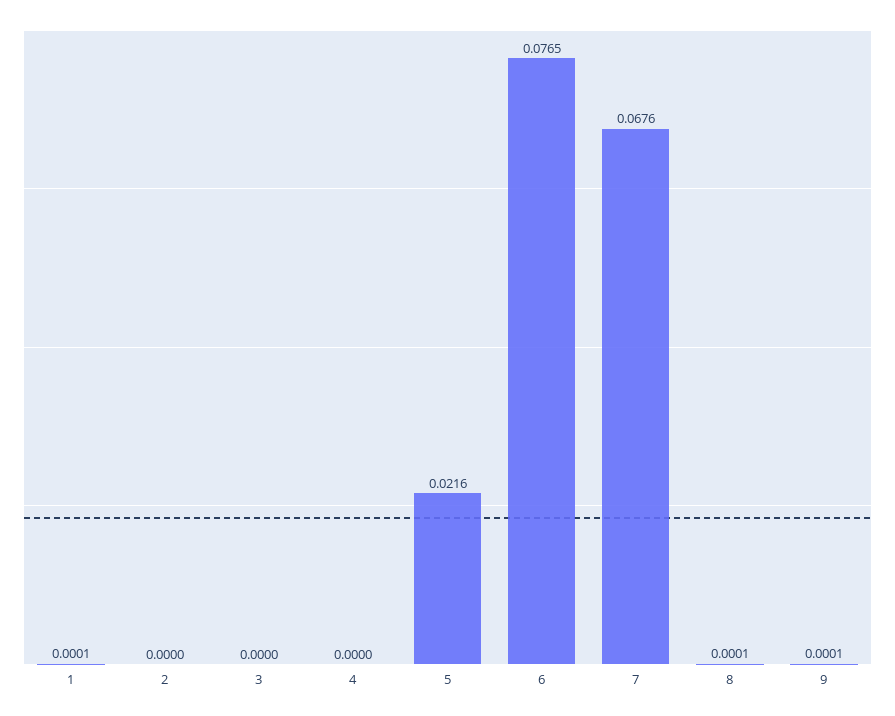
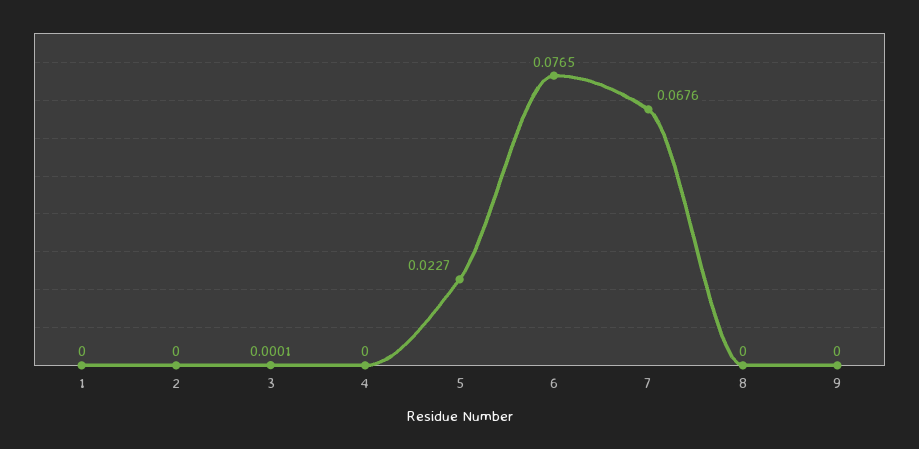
  {
-   "1": 0.0001,
+   "1": 0,
    "2": 0,
-   "3": 0,
+   "3": 0.0001,
    "4": 0,
-   "5": 0.0216,
+   "5": 0.0227,
    "6": 0.0765,
    "7": 0.0676,
-   "8": 0.0001,
+   "8": 0,
-   "9": 0.0001
+   "9": 0
  }

